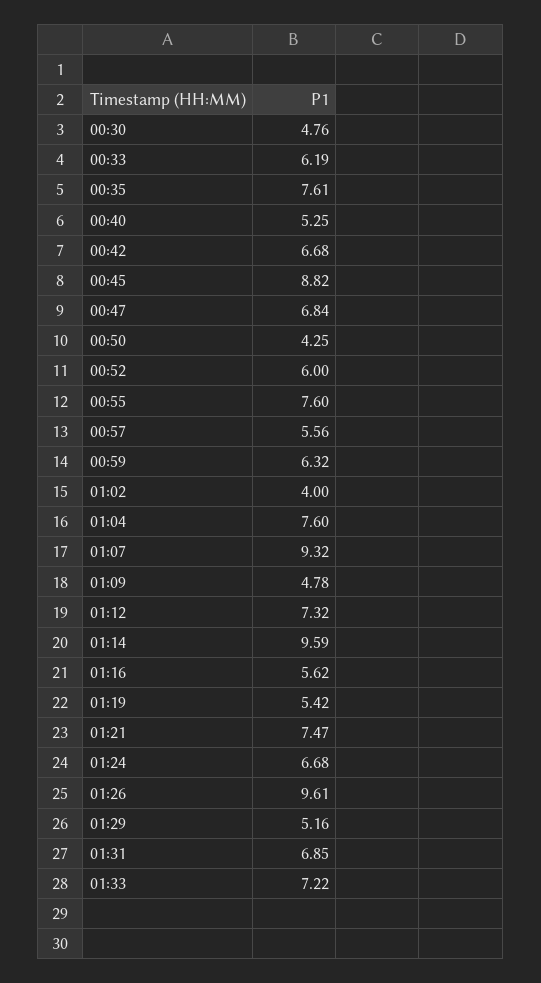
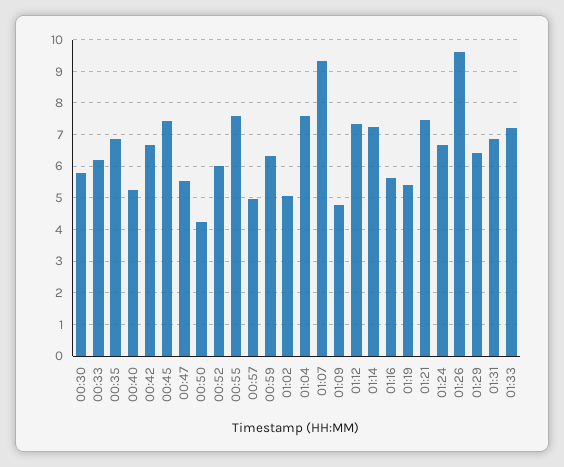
  {
-   "00:30": 4.76,
+   "00:30": 5.8,
    "00:33": 6.19,
-   "00:35": 7.61,
+   "00:35": 6.8,
    "00:40": 5.25,
    "00:42": 6.68,
-   "00:45": 8.82,
+   "00:45": 7.4,
-   "00:47": 6.84,
+   "00:47": 5.6,
    "00:50": 4.25,
    "00:52": 6,
    "00:55": 7.6,
-   "00:57": 5.56,
+   "00:57": 5,
    "00:59": 6.32,
-   "01:02": 4,
+   "01:02": 5,
    "01:04": 7.6,
    "01:07": 9.32,
    "01:09": 4.78,
    "01:12": 7.32,
-   "01:14": 9.59,
+   "01:14": 7.2,
    "01:16": 5.62,
    "01:19": 5.42,
    "01:21": 7.47,
    "01:24": 6.68,
    "01:26": 9.61,
-   "01:29": 5.16,
+   "01:29": 6.4,
    "01:31": 6.85,
    "01:33": 7.22
  }

